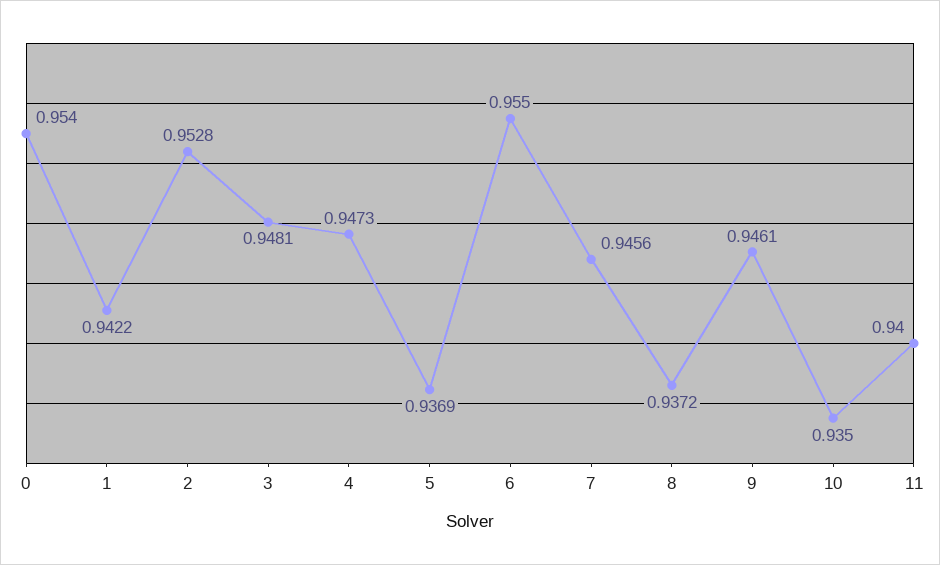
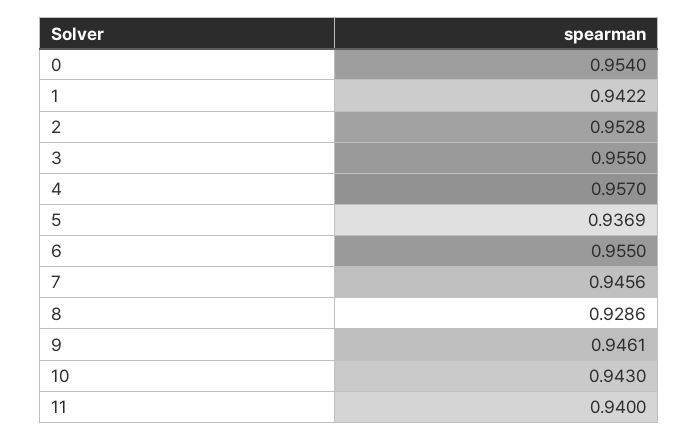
  {
    "0": 0.954,
    "1": 0.9422,
    "2": 0.9528,
-   "3": 0.9481,
+   "3": 0.955,
-   "4": 0.9473,
+   "4": 0.957,
    "5": 0.9369,
    "6": 0.955,
    "7": 0.9456,
-   "8": 0.9372,
+   "8": 0.9286,
    "9": 0.9461,
-   "10": 0.935,
+   "10": 0.943,
    "11": 0.94
  }

